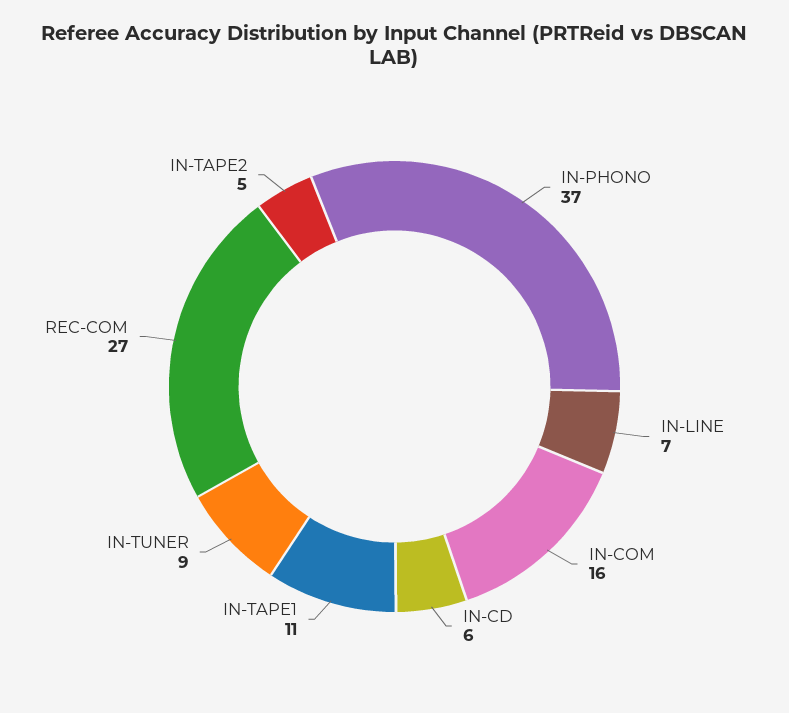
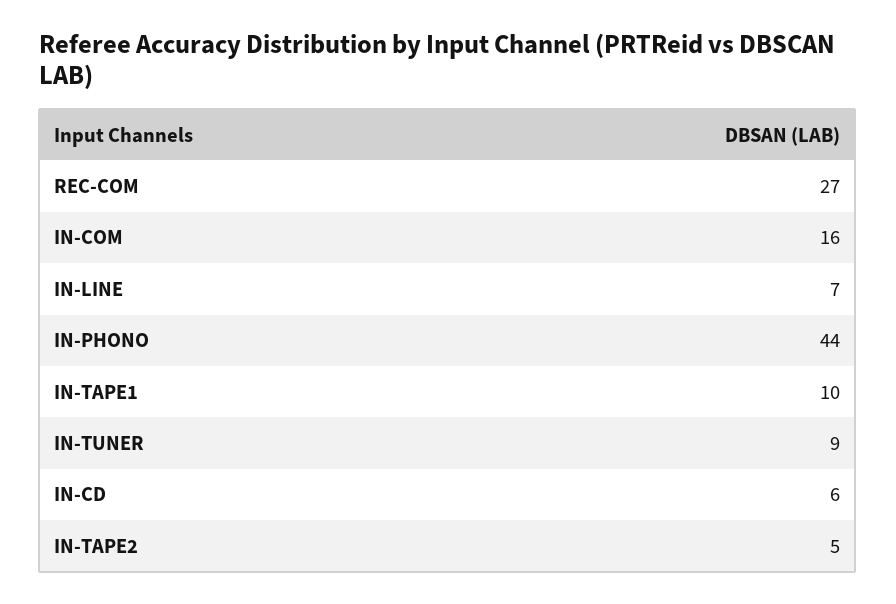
  {
-   "IN-PHONO": 37,
+   "IN-PHONO": 44,
    "IN-LINE": 7,
    "IN-COM": 16,
    "IN-CD": 6,
-   "IN-TAPE1": 11,
+   "IN-TAPE1": 10,
    "IN-TUNER": 9,
    "REC-COM": 27,
    "IN-TAPE2": 5
  }

